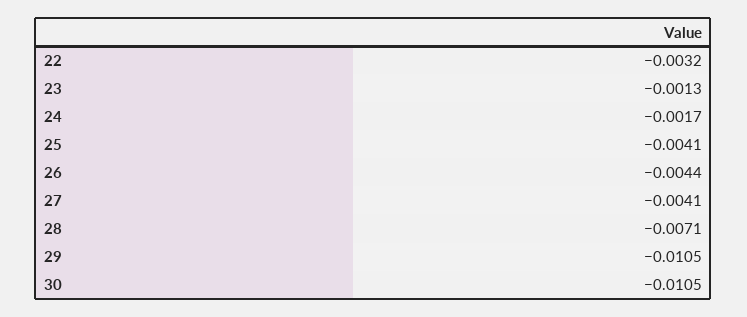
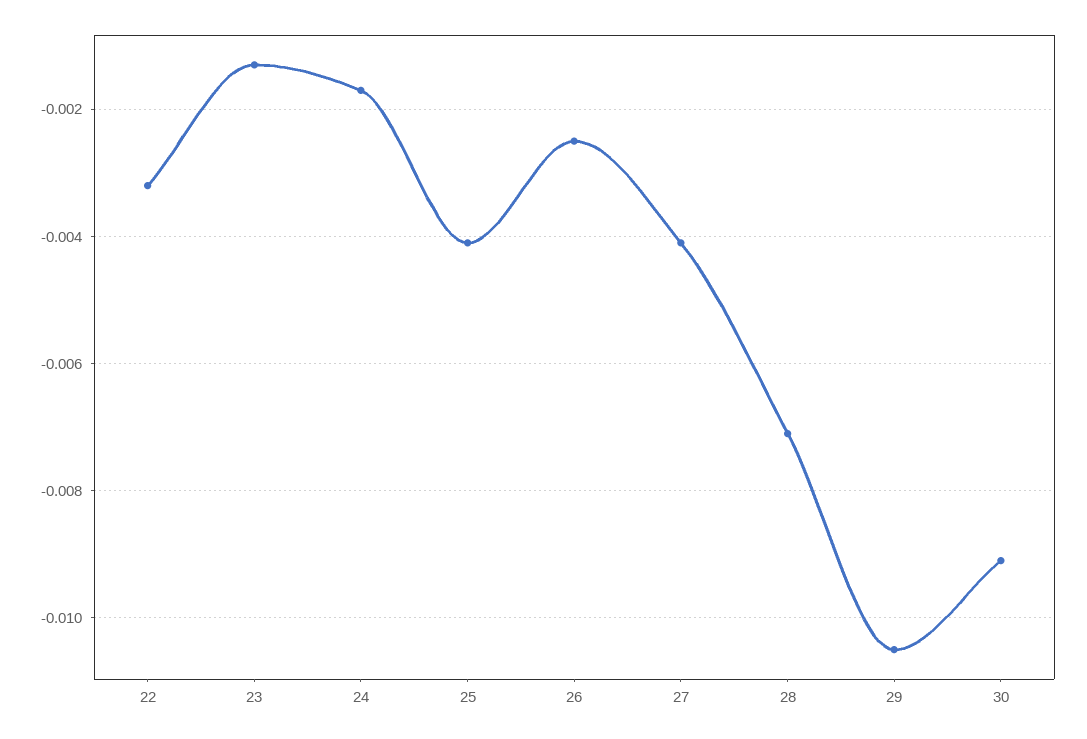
  {
    "22": -0.0032,
    "23": -0.0013,
    "24": -0.0017,
    "25": -0.0041,
-   "26": -0.0044,
+   "26": -0.0025,
    "27": -0.0041,
    "28": -0.0071,
    "29": -0.0105,
-   "30": -0.0105
+   "30": -0.009
  }

